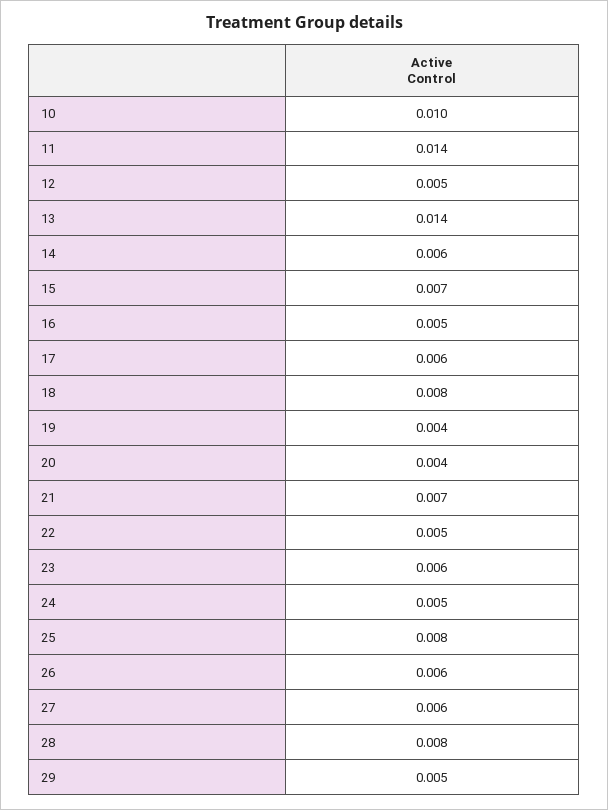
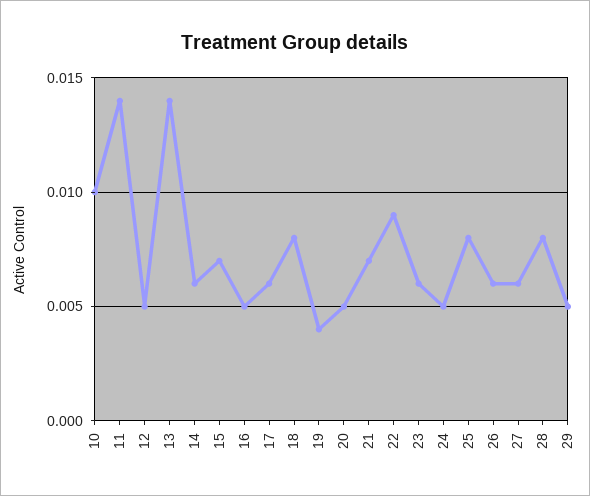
  {
    "10": 0.01,
    "11": 0.014,
    "12": 0.005,
    "13": 0.014,
    "14": 0.006,
    "15": 0.007,
    "16": 0.005,
    "17": 0.006,
    "18": 0.008,
    "19": 0.004,
-   "20": 0.004,
+   "20": 0.005,
    "21": 0.007,
-   "22": 0.005,
+   "22": 0.009,
    "23": 0.006,
    "24": 0.005,
    "25": 0.008,
    "26": 0.006,
    "27": 0.006,
    "28": 0.008,
    "29": 0.005
  }

